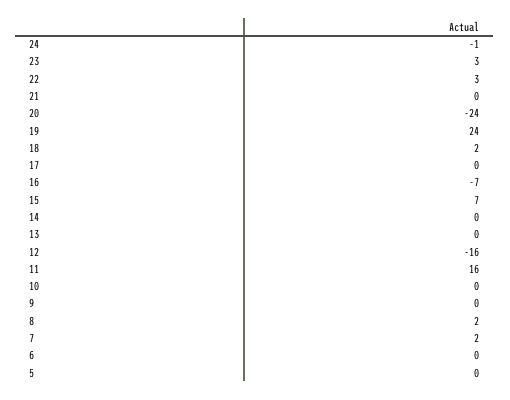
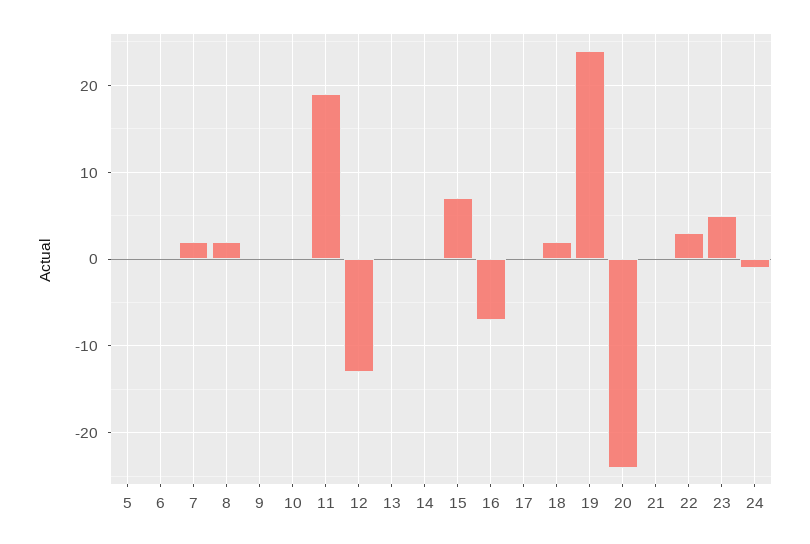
  {
    "24": -1,
-   "23": 3,
+   "23": 5,
    "22": 3,
    "21": 0,
    "20": -24,
    "19": 24,
    "18": 2,
    "17": 0,
    "16": -7,
    "15": 7,
    "14": 0,
    "13": 0,
-   "12": -16,
+   "12": -13,
-   "11": 16,
+   "11": 19,
    "10": 0,
    "9": 0,
    "8": 2,
    "7": 2,
    "6": 0,
    "5": 0
  }

